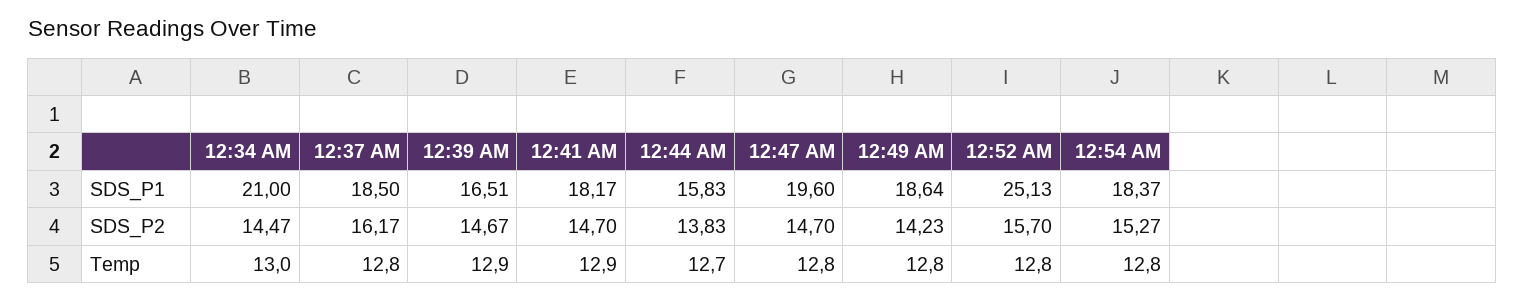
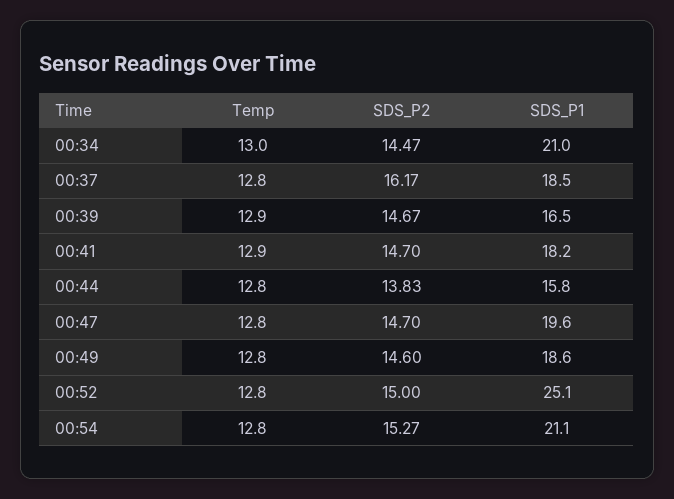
  {
    "12:34 AM": {
      "SDS_P1": 21,
      "SDS_P2": 14.47,
      "Temp": 13
    },
    "12:37 AM": {
      "SDS_P1": 18.5,
      "SDS_P2": 16.17,
      "Temp": 12.8
    },
    "12:39 AM": {
      "SDS_P1": 16.51,
      "SDS_P2": 14.67,
      "Temp": 12.9
    },
    "12:41 AM": {
      "SDS_P1": 18.17,
      "SDS_P2": 14.7,
      "Temp": 12.9
    },
    "12:44 AM": {
      "SDS_P1": 15.83,
      "SDS_P2": 13.83,
-     "Temp": 12.7
+     "Temp": 12.8
    },
    "12:47 AM": {
      "SDS_P1": 19.6,
      "SDS_P2": 14.7,
      "Temp": 12.8
    },
    "12:49 AM": {
      "SDS_P1": 18.64,
-     "SDS_P2": 14.23,
+     "SDS_P2": 14.6,
      "Temp": 12.8
    },
    "12:52 AM": {
      "SDS_P1": 25.13,
-     "SDS_P2": 15.7,
+     "SDS_P2": 15,
      "Temp": 12.8
    },
    "12:54 AM": {
-     "SDS_P1": 18.37,
+     "SDS_P1": 21.1,
      "SDS_P2": 15.27,
      "Temp": 12.8
    }
  }

